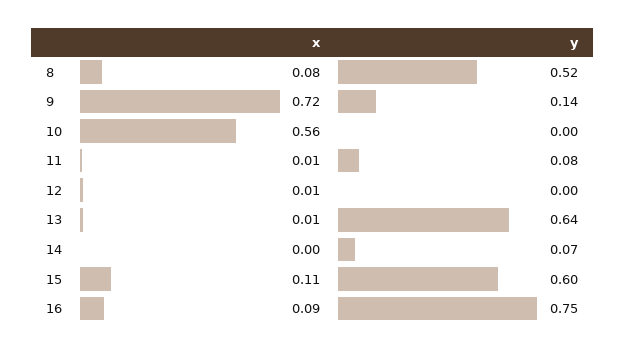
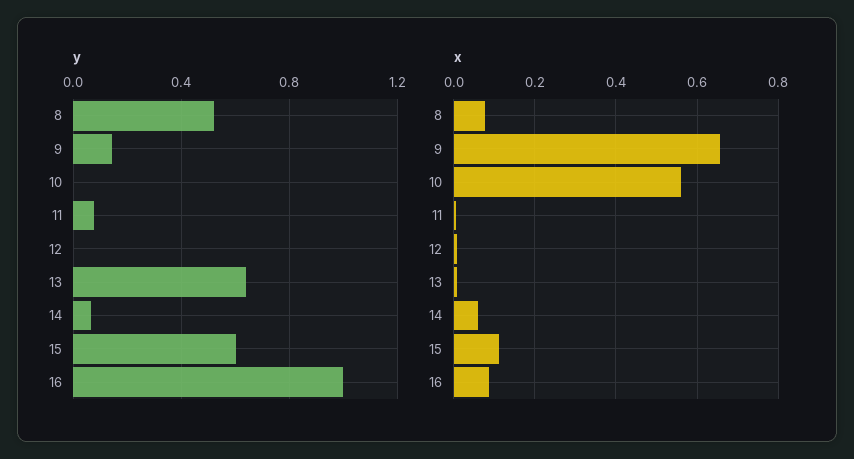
  {
    "x": {
      "8": 0.08,
-     "9": 0.72,
+     "9": 0.66,
      "10": 0.56,
      "11": 0.01,
      "12": 0.01,
      "13": 0.01,
-     "14": 0,
+     "14": 0.06,
      "15": 0.11,
      "16": 0.09
    },
    "y": {
      "8": 0.52,
      "9": 0.14,
      "10": 0,
      "11": 0.08,
      "12": 0,
      "13": 0.64,
      "14": 0.07,
      "15": 0.6,
-     "16": 0.75
+     "16": 1
    }
  }

